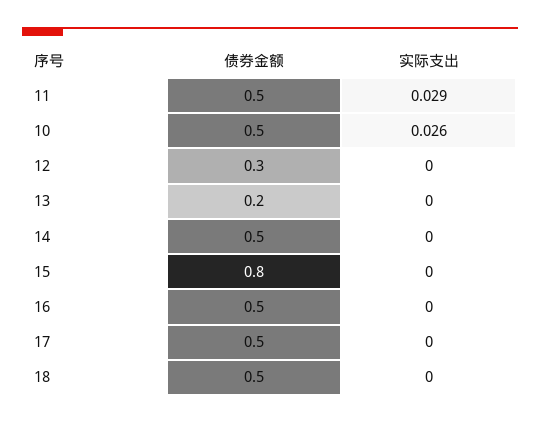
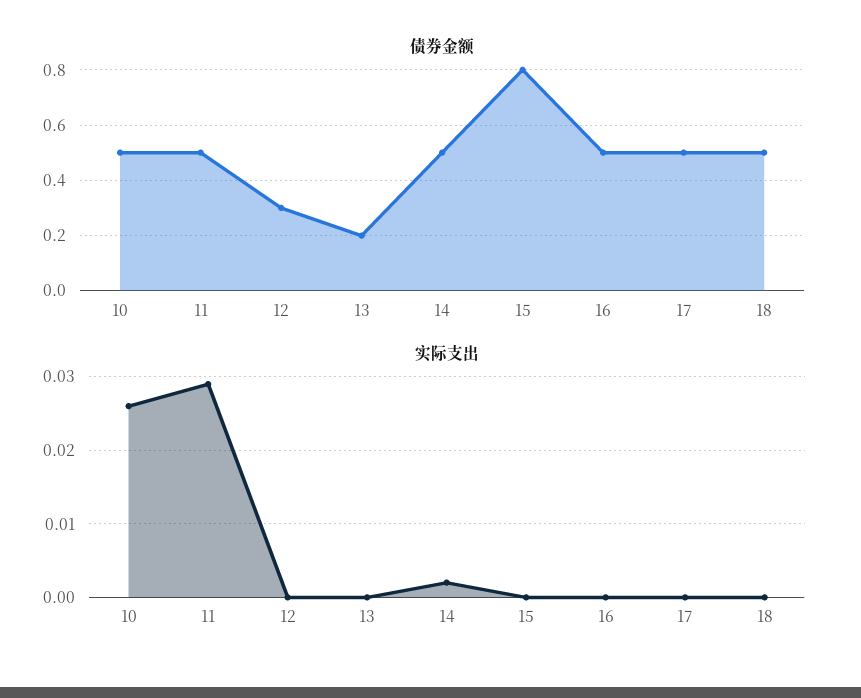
  {
    "债券金额": {
      "11": 0.5,
      "10": 0.5,
      "12": 0.3,
      "13": 0.2,
      "14": 0.5,
      "15": 0.8,
      "16": 0.5,
      "17": 0.5,
      "18": 0.5
    },
    "实际支出": {
      "11": 0.029,
      "10": 0.026,
      "12": 0,
      "13": 0,
-     "14": 0,
+     "14": 0.002,
      "15": 0,
      "16": 0,
      "17": 0,
      "18": 0
    }
  }

